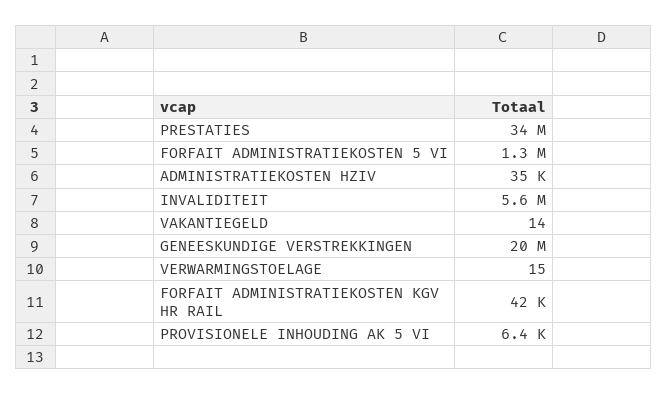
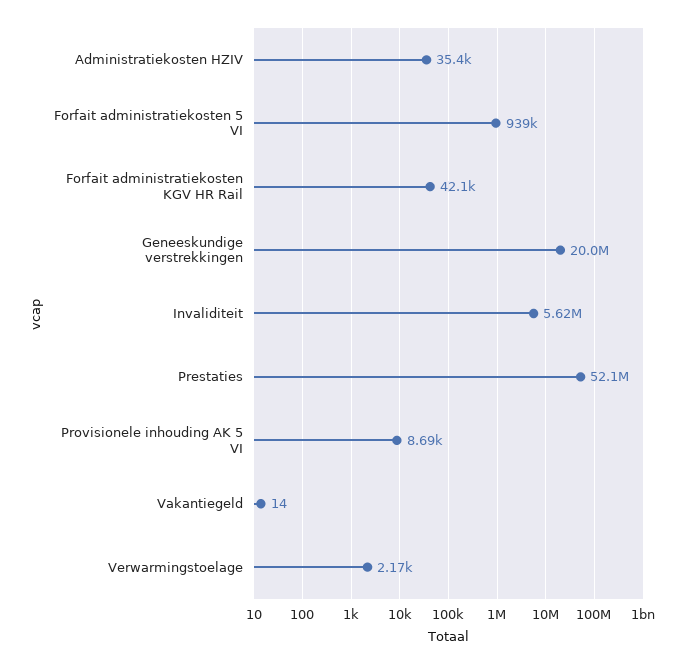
  {
-   "PRESTATIES": 34000000,
+   "PRESTATIES": 52100000,
-   "FORFAIT ADMINISTRATIEKOSTEN 5 VI": 1300000,
+   "FORFAIT ADMINISTRATIEKOSTEN 5 VI": 939000,
    "ADMINISTRATIEKOSTEN HZIV": 35400,
    "INVALIDITEIT": 5620000,
    "VAKANTIEGELD": 14,
    "GENEESKUNDIGE VERSTREKKINGEN": 20000000,
-   "VERWARMINGSTOELAGE": 15,
+   "VERWARMINGSTOELAGE": 2170,
    "FORFAIT ADMINISTRATIEKOSTEN KGV HR RAIL": 42100,
-   "PROVISIONELE INHOUDING AK 5 VI": 6400
+   "PROVISIONELE INHOUDING AK 5 VI": 8690
  }

